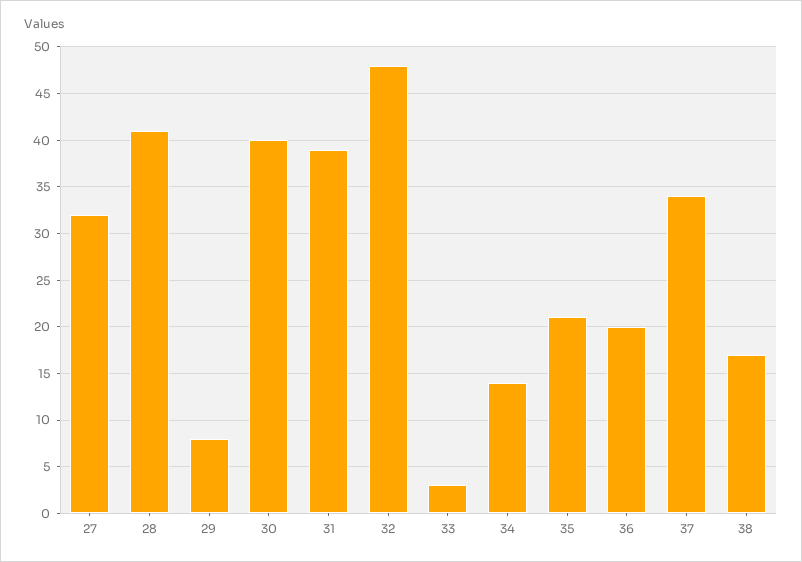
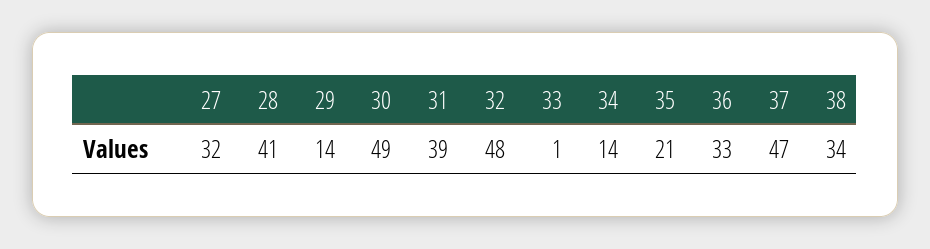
  {
    "27": 32,
    "28": 41,
-   "29": 8,
+   "29": 14,
-   "30": 40,
+   "30": 49,
    "31": 39,
    "32": 48,
-   "33": 3,
+   "33": 1,
    "34": 14,
    "35": 21,
-   "36": 20,
+   "36": 33,
-   "37": 34,
+   "37": 47,
-   "38": 17
+   "38": 34
  }

